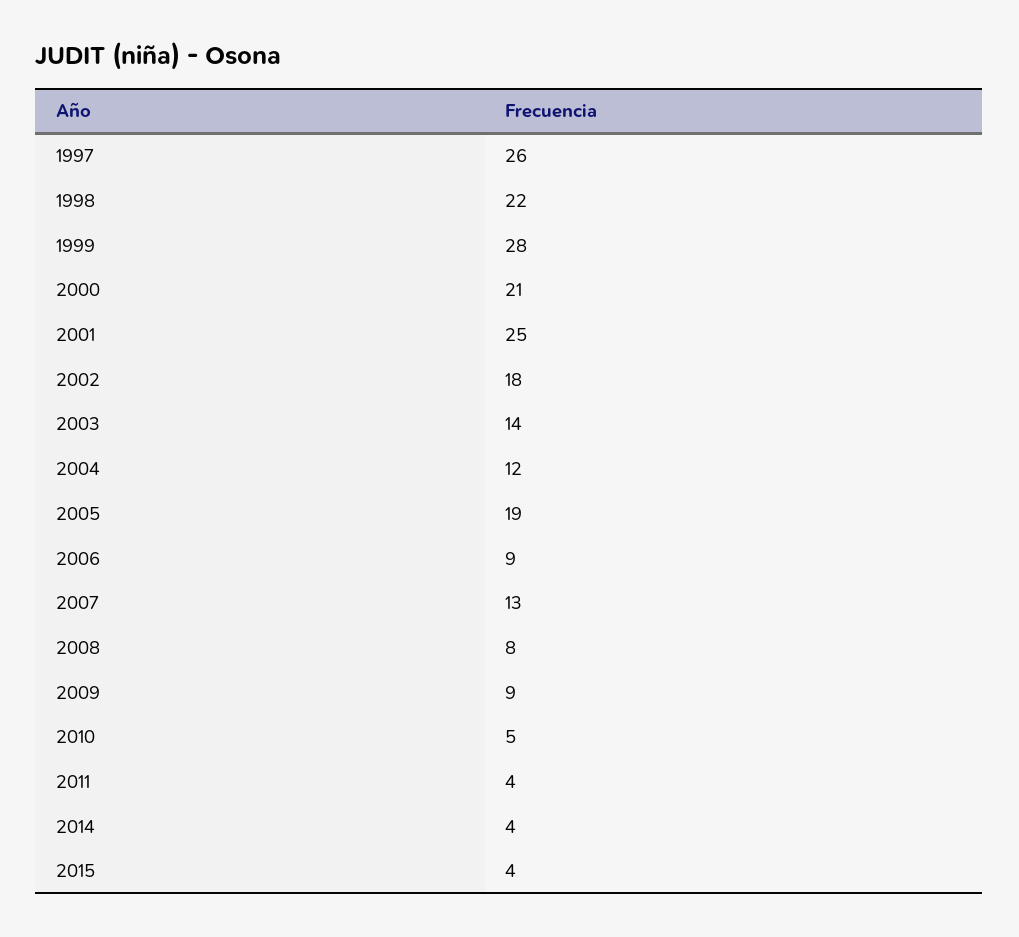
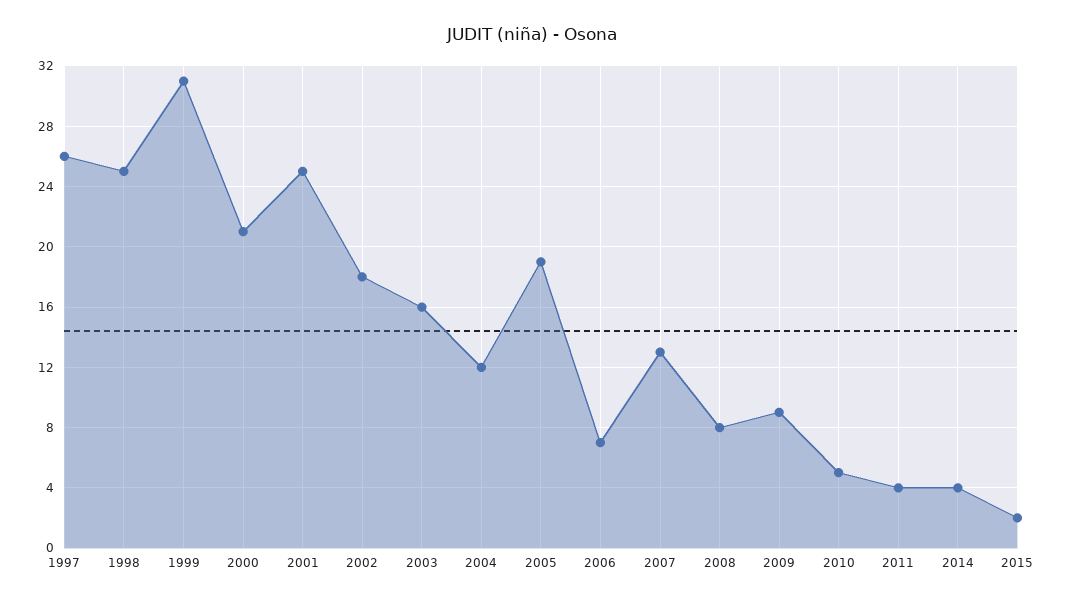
  {
    "1997": 26,
-   "1998": 22,
+   "1998": 25,
-   "1999": 28,
+   "1999": 31,
    "2000": 21,
    "2001": 25,
    "2002": 18,
-   "2003": 14,
+   "2003": 16,
    "2004": 12,
    "2005": 19,
-   "2006": 9,
+   "2006": 7,
    "2007": 13,
    "2008": 8,
    "2009": 9,
    "2010": 5,
    "2011": 4,
    "2014": 4,
-   "2015": 4
+   "2015": 2
  }

